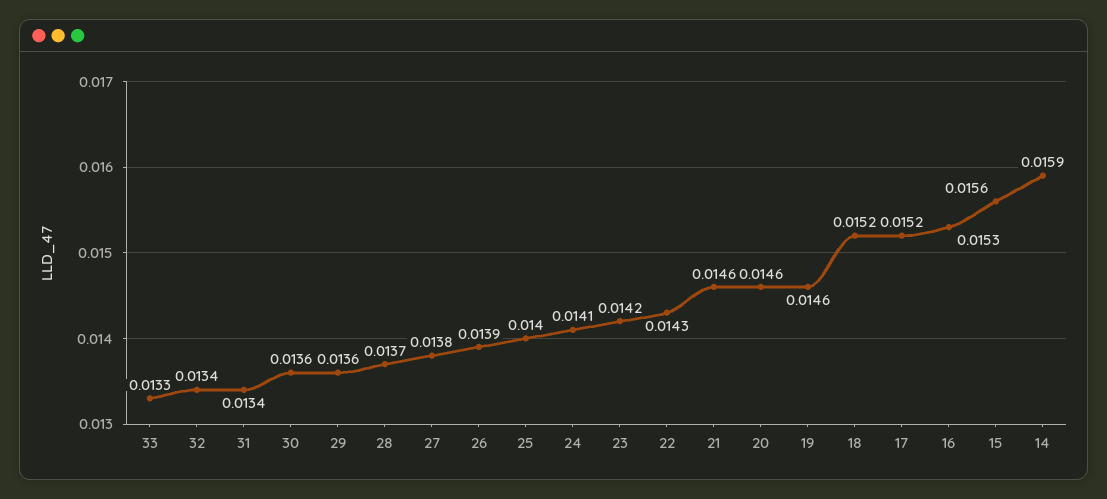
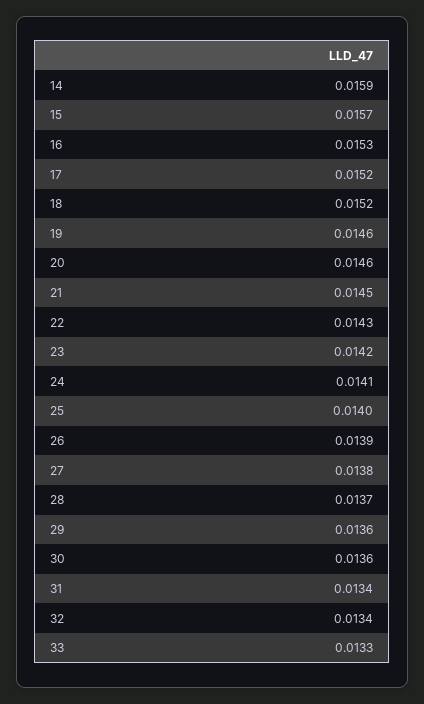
  {
    "33": 0.0133,
    "32": 0.0134,
    "31": 0.0134,
    "30": 0.0136,
    "29": 0.0136,
    "28": 0.0137,
    "27": 0.0138,
    "26": 0.0139,
    "25": 0.014,
    "24": 0.0141,
    "23": 0.0142,
    "22": 0.0143,
-   "21": 0.0146,
+   "21": 0.0145,
    "20": 0.0146,
    "19": 0.0146,
    "18": 0.0152,
    "17": 0.0152,
    "16": 0.0153,
-   "15": 0.0156,
+   "15": 0.0157,
    "14": 0.0159
  }

